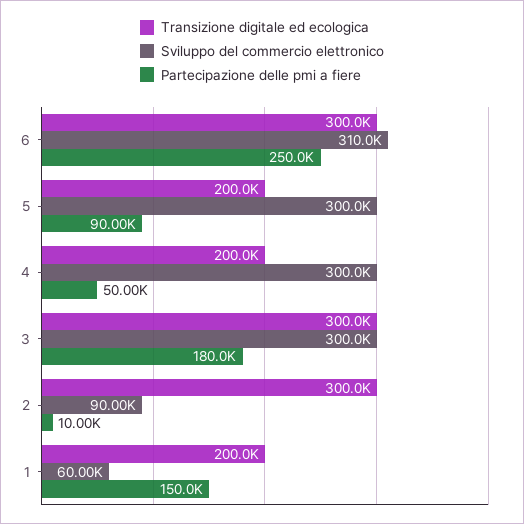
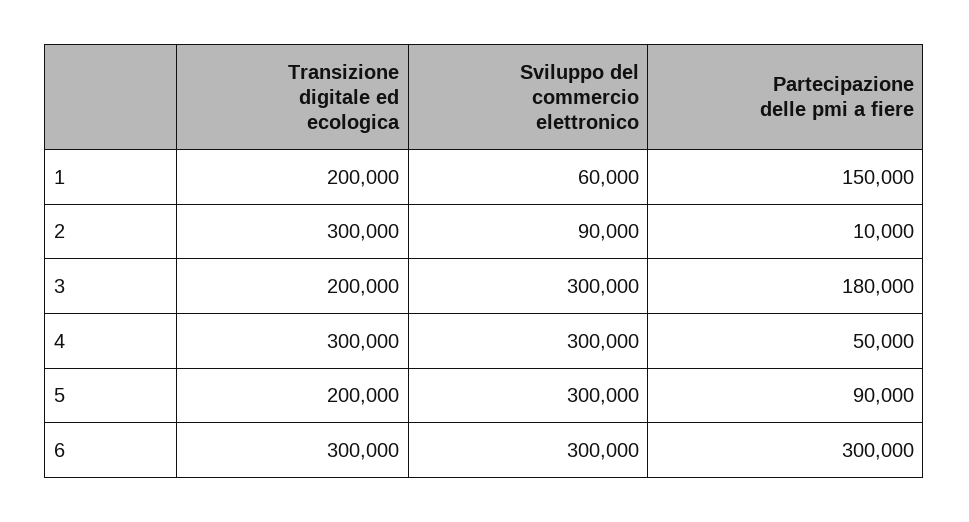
  {
    "Transizione digitale ed ecologica": {
      "6": 300000,
      "5": 200000,
-     "4": 200000,
+     "4": 300000,
-     "3": 300000,
+     "3": 200000,
      "2": 300000,
      "1": 200000
    },
    "Sviluppo del commercio elettronico": {
-     "6": 310000,
+     "6": 300000,
      "5": 300000,
      "4": 300000,
      "3": 300000,
      "2": 90000,
      "1": 60000
    },
    "Partecipazione delle pmi a fiere": {
-     "6": 250000,
+     "6": 300000,
      "5": 90000,
      "4": 50000,
      "3": 180000,
      "2": 10000,
      "1": 150000
    }
  }

